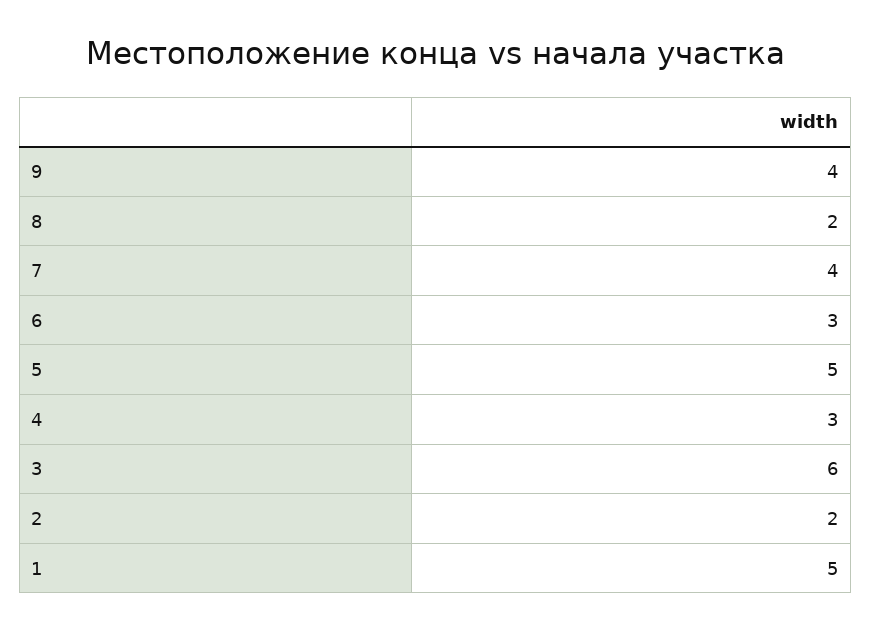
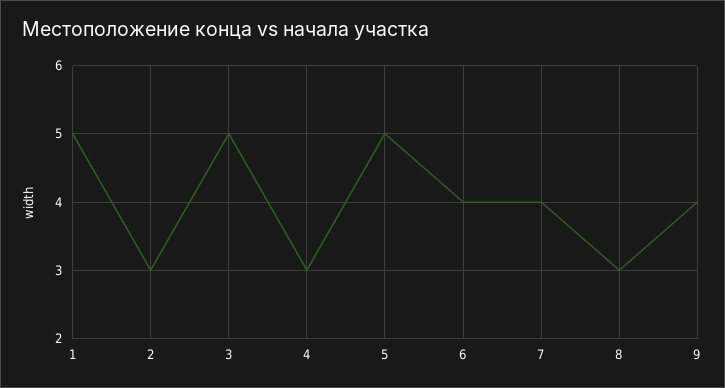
  {
    "9": 4,
-   "8": 2,
+   "8": 3,
    "7": 4,
-   "6": 3,
+   "6": 4,
    "5": 5,
    "4": 3,
-   "3": 6,
+   "3": 5,
-   "2": 2,
+   "2": 3,
    "1": 5
  }

